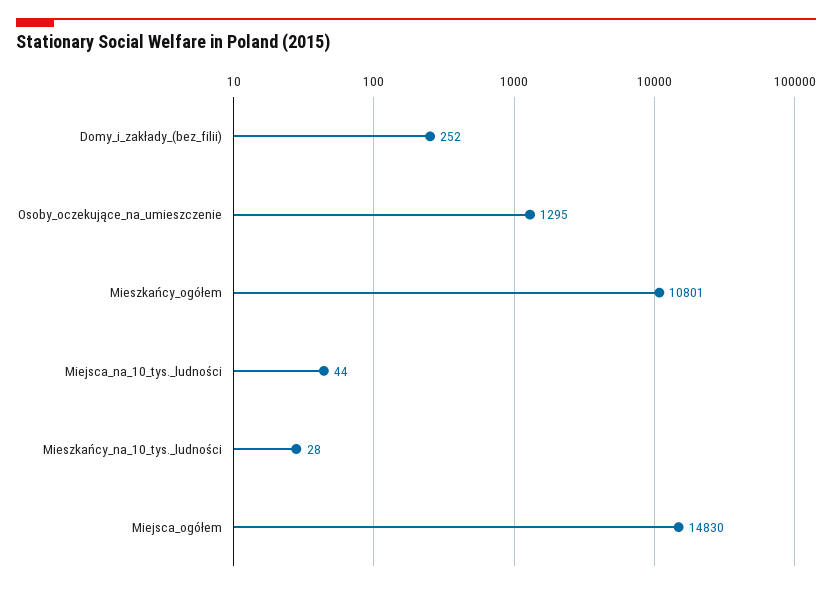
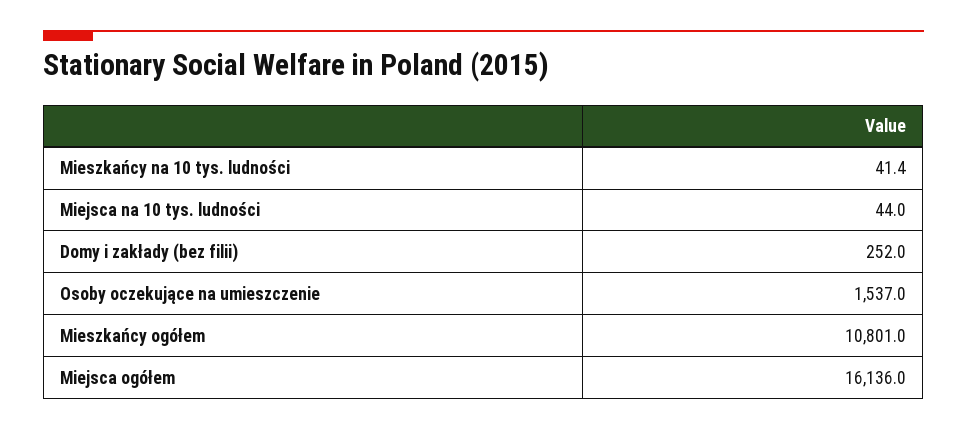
  {
    "Domy_i_zakłady_(bez_filii)": 252,
-   "Osoby_oczekujące_na_umieszczenie": 1295,
+   "Osoby_oczekujące_na_umieszczenie": 1537,
    "Mieszkańcy_ogółem": 10801,
    "Miejsca_na_10_tys._ludności": 44,
-   "Mieszkańcy_na_10_tys._ludności": 28,
+   "Mieszkańcy_na_10_tys._ludności": 41.4,
-   "Miejsca_ogółem": 14830
+   "Miejsca_ogółem": 16136
  }

